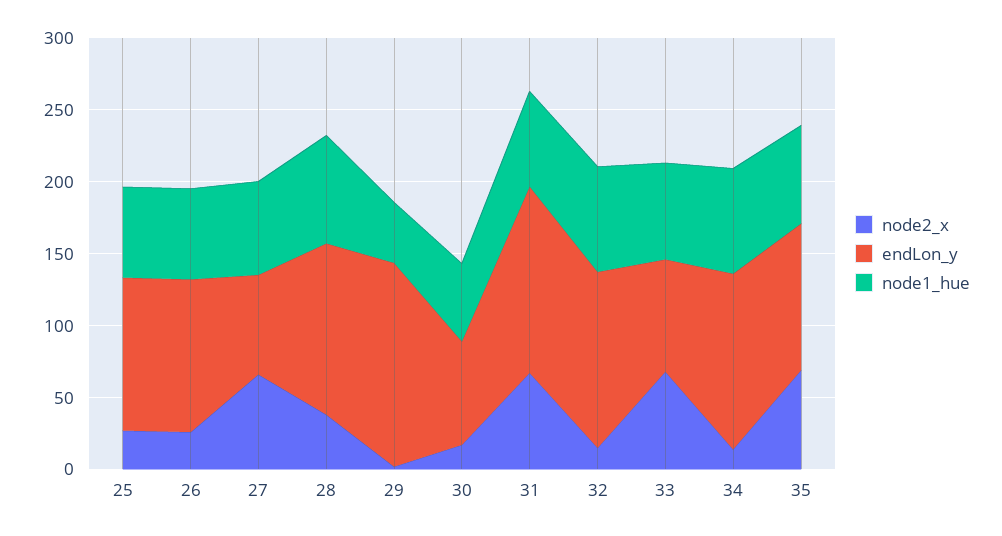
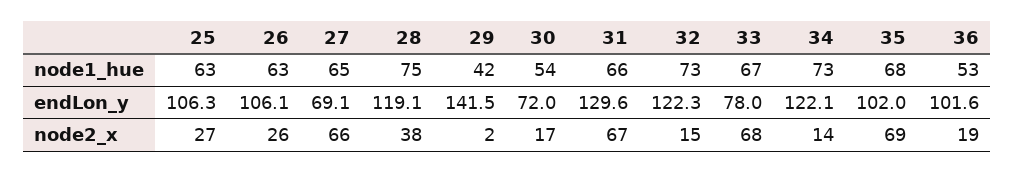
  {
    "node2_x": {
      "25": 27,
      "26": 26,
      "27": 66,
      "28": 38,
      "29": 2,
      "30": 17,
      "31": 67,
      "32": 15,
      "33": 68,
      "34": 14,
-     "35": 69
+     "35": 69,
+     "36": 19
    },
    "endLon_y": {
      "25": 106.3,
      "26": 106.1,
      "27": 69.1,
      "28": 119.1,
      "29": 141.5,
      "30": 72,
      "31": 129.6,
      "32": 122.3,
      "33": 78,
      "34": 122.1,
-     "35": 102
+     "35": 102,
+     "36": 101.6
    },
    "node1_hue": {
      "25": 63,
      "26": 63,
      "27": 65,
      "28": 75,
      "29": 42,
      "30": 54,
      "31": 66,
      "32": 73,
      "33": 67,
      "34": 73,
-     "35": 68
+     "35": 68,
+     "36": 53
    }
  }

